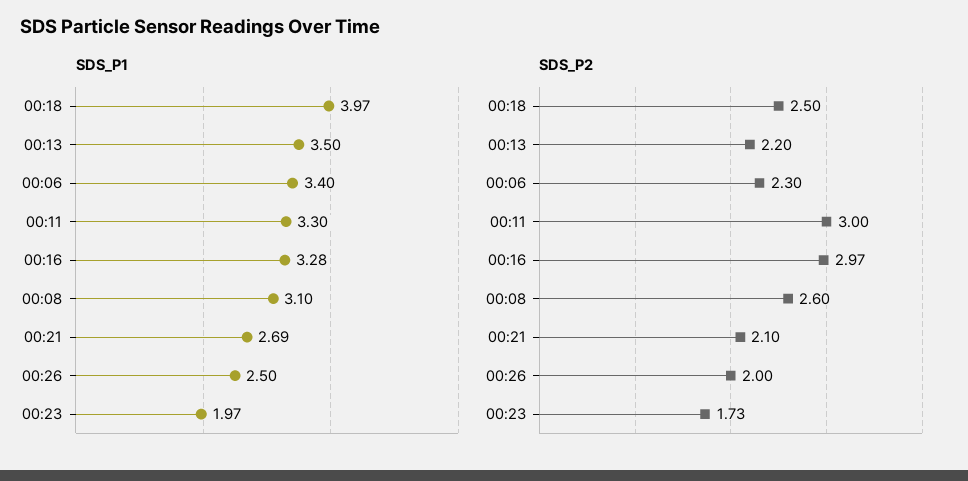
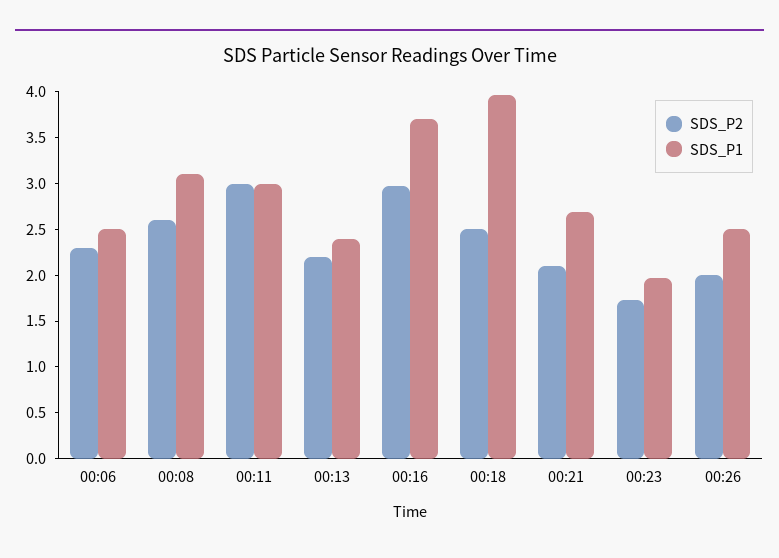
  {
    "SDS_P1": {
      "00:18": 3.97,
-     "00:13": 3.5,
+     "00:13": 2.4,
-     "00:06": 3.4,
+     "00:06": 2.5,
-     "00:11": 3.3,
+     "00:11": 3,
-     "00:16": 3.28,
+     "00:16": 3.7,
      "00:08": 3.1,
      "00:21": 2.69,
      "00:26": 2.5,
      "00:23": 1.97
    },
    "SDS_P2": {
      "00:18": 2.5,
      "00:13": 2.2,
      "00:06": 2.3,
      "00:11": 3,
      "00:16": 2.97,
      "00:08": 2.6,
      "00:21": 2.1,
      "00:26": 2,
      "00:23": 1.73
    }
  }

